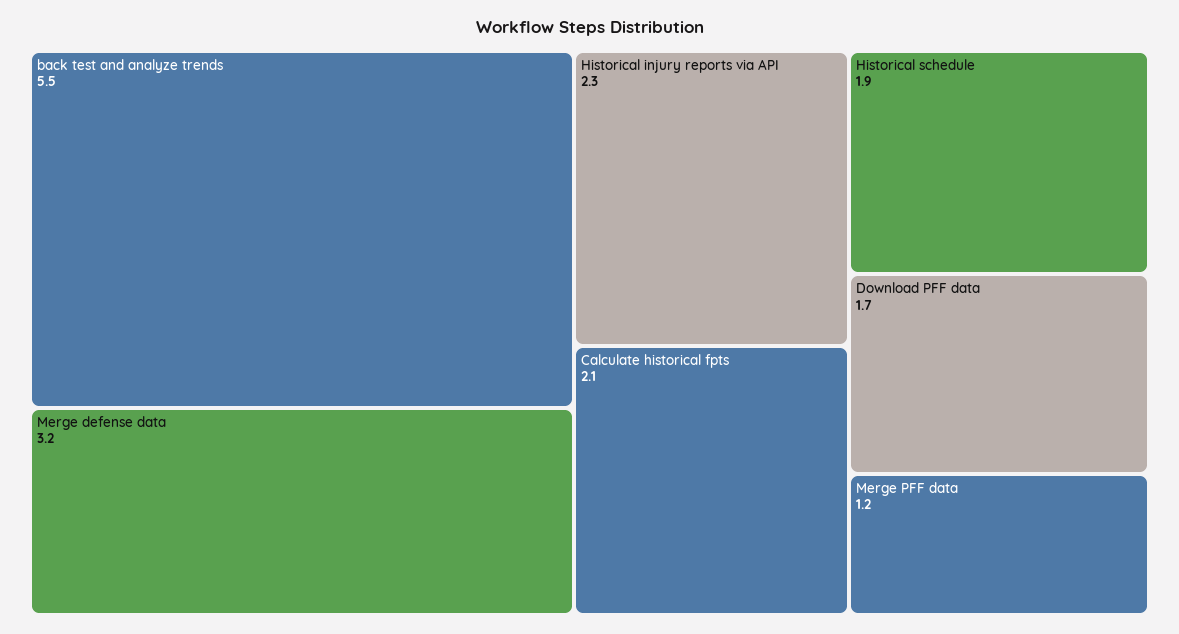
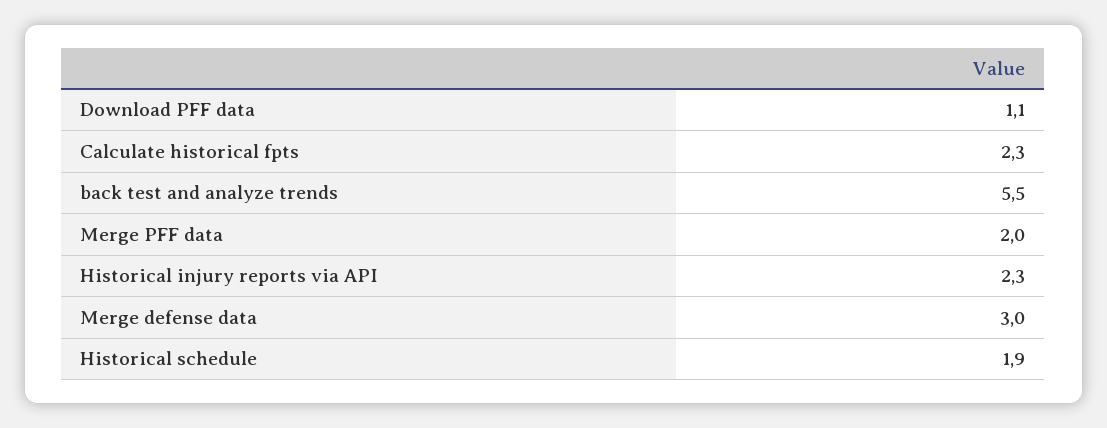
  {
    "back test and analyze trends": 5.5,
-   "Merge defense data": 3.2,
+   "Merge defense data": 3,
    "Historical injury reports via API": 2.3,
-   "Calculate historical fpts": 2.1,
+   "Calculate historical fpts": 2.3,
    "Historical schedule": 1.9,
-   "Download PFF data": 1.7,
+   "Download PFF data": 1.1,
-   "Merge PFF data": 1.2
+   "Merge PFF data": 2
  }

